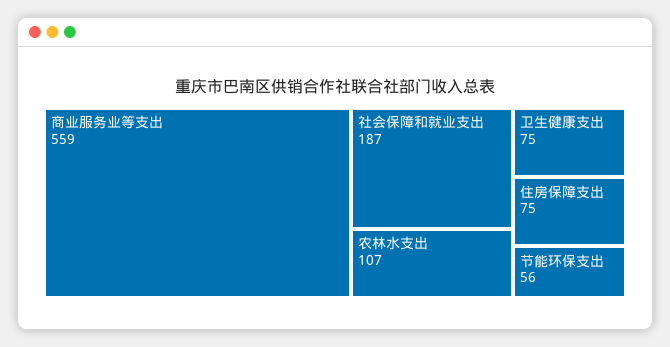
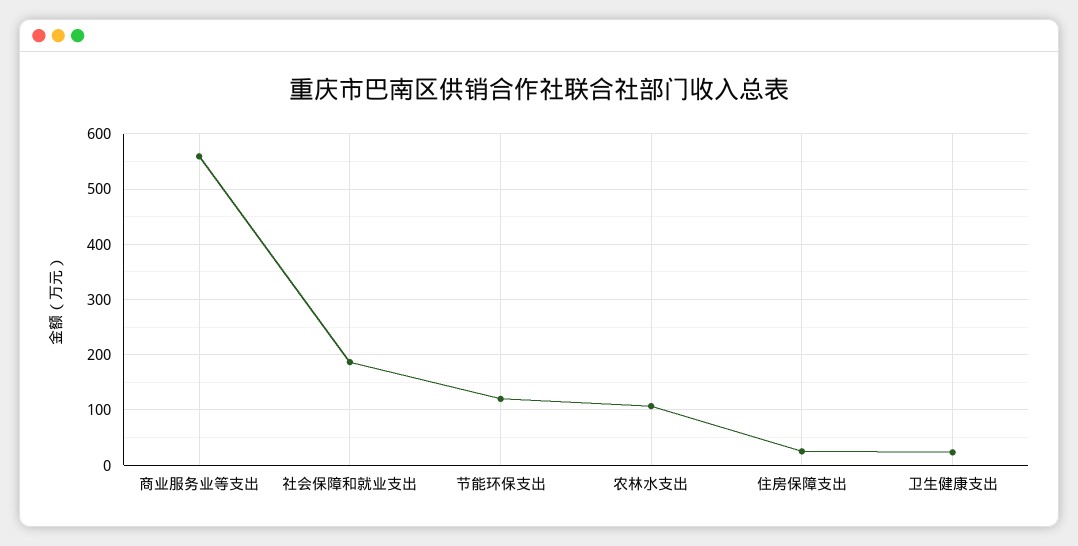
  {
    "商业服务业等支出": 559,
    "社会保障和就业支出": 187,
    "农林水支出": 107,
-   "卫生健康支出": 75,
+   "卫生健康支出": 20,
-   "住房保障支出": 75,
+   "住房保障支出": 20,
-   "节能环保支出": 56
+   "节能环保支出": 120
  }

